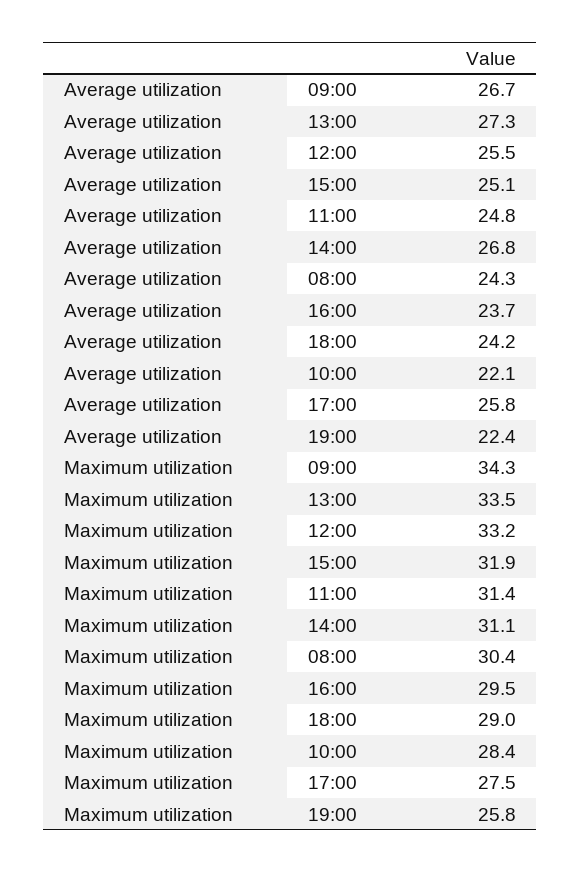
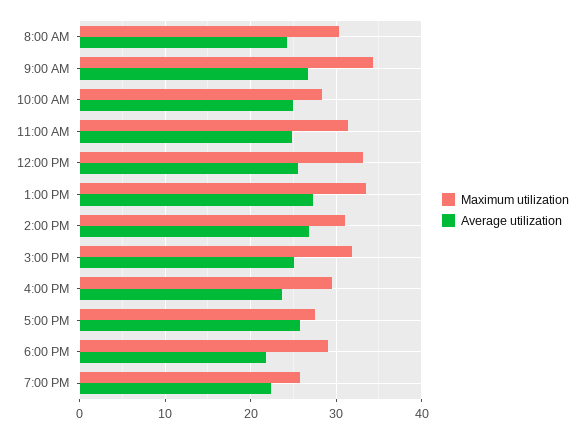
  {
    "Average utilization": {
      "09:00": 26.7,
      "13:00": 27.3,
      "12:00": 25.5,
      "15:00": 25.1,
      "11:00": 24.8,
      "14:00": 26.8,
      "08:00": 24.3,
      "16:00": 23.7,
-     "18:00": 24.2,
+     "18:00": 22,
-     "10:00": 22.1,
+     "10:00": 25,
      "17:00": 25.8,
      "19:00": 22.4
    },
    "Maximum utilization": {
      "09:00": 34.3,
      "13:00": 33.5,
      "12:00": 33.2,
      "15:00": 31.9,
      "11:00": 31.4,
      "14:00": 31.1,
      "08:00": 30.4,
      "16:00": 29.5,
      "18:00": 29,
      "10:00": 28.4,
      "17:00": 27.5,
      "19:00": 25.8
    }
  }

